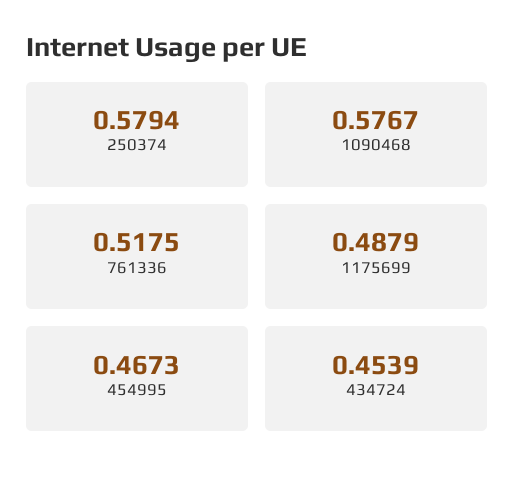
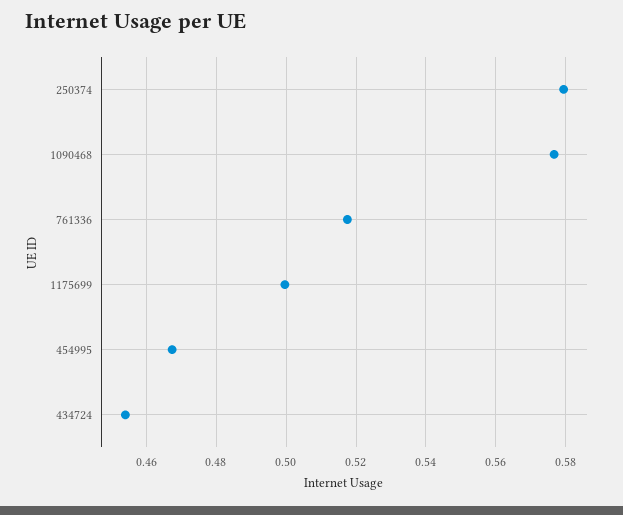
  {
    "250374": 0.5794,
    "1090468": 0.5767,
    "761336": 0.5175,
-   "1175699": 0.4879,
+   "1175699": 0.5,
    "454995": 0.4673,
    "434724": 0.4539
  }

